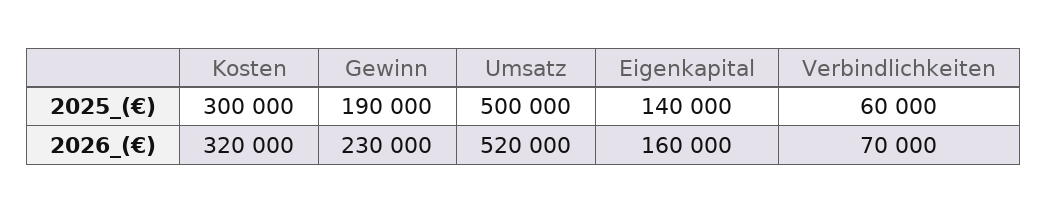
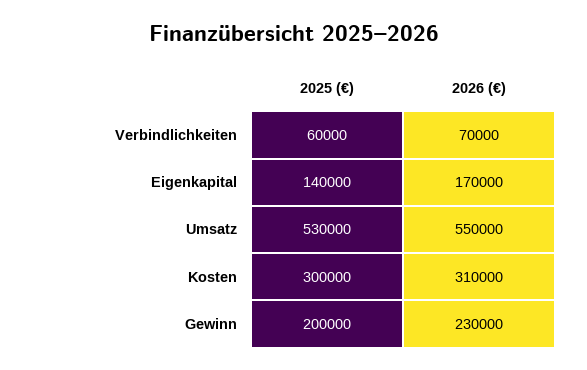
  {
    "Kosten": {
      "2025_(€)": 300000,
-     "2026_(€)": 320000
+     "2026_(€)": 310000
    },
    "Gewinn": {
-     "2025_(€)": 190000,
+     "2025_(€)": 200000,
      "2026_(€)": 230000
    },
    "Umsatz": {
-     "2025_(€)": 500000,
+     "2025_(€)": 530000,
-     "2026_(€)": 520000
+     "2026_(€)": 550000
    },
    "Eigenkapital": {
      "2025_(€)": 140000,
-     "2026_(€)": 160000
+     "2026_(€)": 170000
    },
    "Verbindlichkeiten": {
      "2025_(€)": 60000,
      "2026_(€)": 70000
    }
  }

